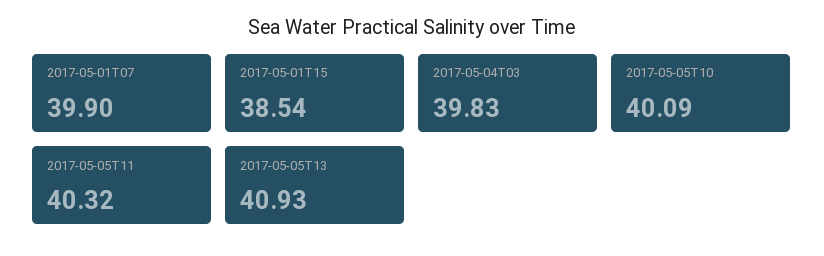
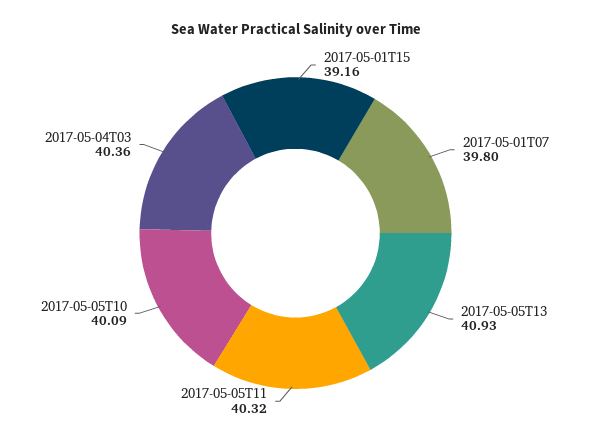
  {
-   "2017-05-01T07": 39.9,
+   "2017-05-01T07": 39.8,
-   "2017-05-01T15": 38.54,
+   "2017-05-01T15": 39.16,
-   "2017-05-04T03": 39.83,
+   "2017-05-04T03": 40.36,
    "2017-05-05T10": 40.09,
    "2017-05-05T11": 40.32,
    "2017-05-05T13": 40.93
  }

